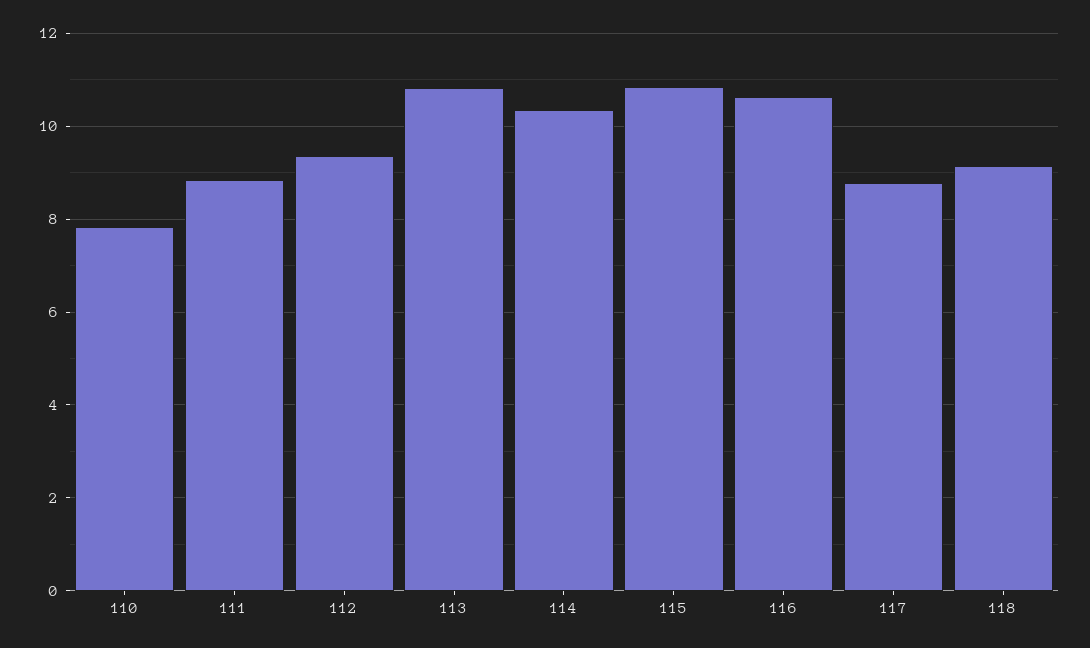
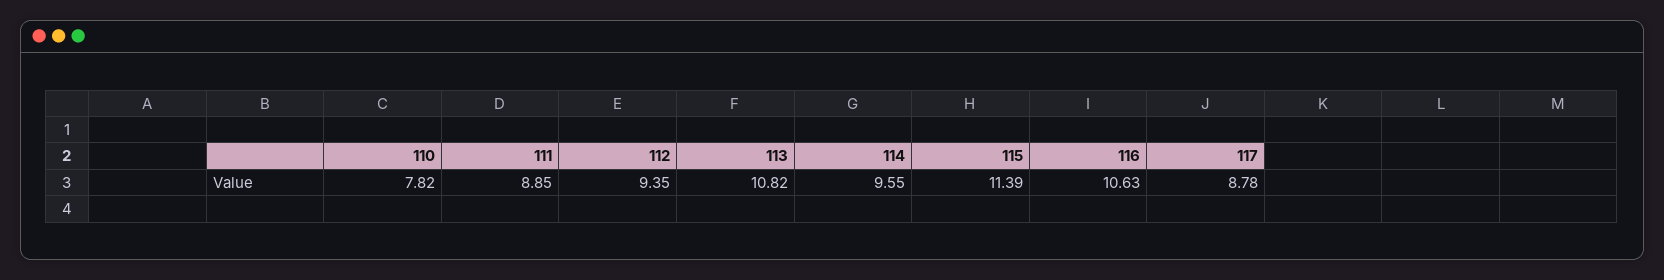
  {
    "110": 7.82,
    "111": 8.85,
    "112": 9.35,
    "113": 10.82,
-   "114": 10.4,
+   "114": 9.55,
-   "115": 10.8,
+   "115": 11.39,
    "116": 10.63,
-   "117": 8.78,
+   "117": 8.78
-   "118": 9.2
  }

